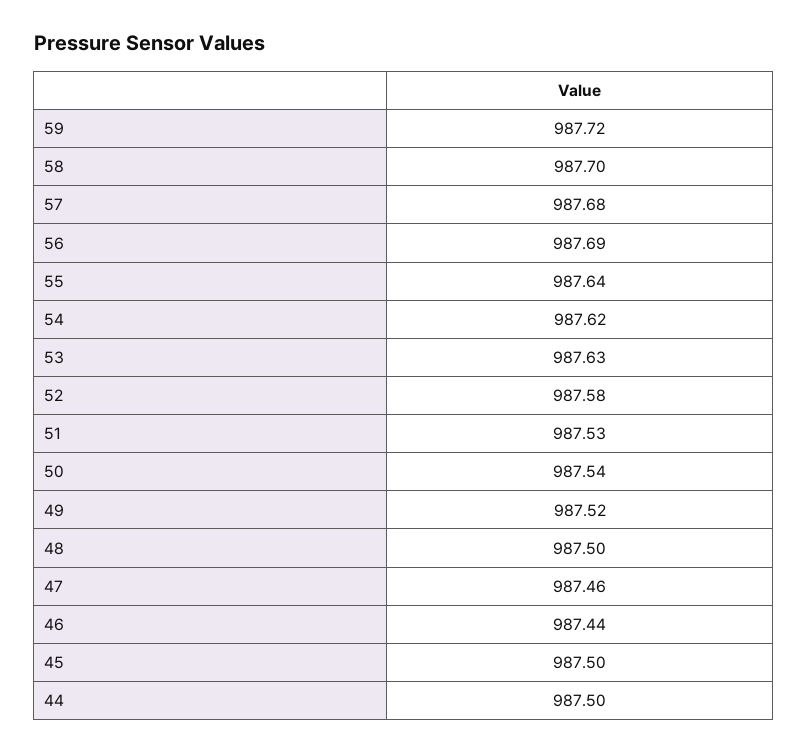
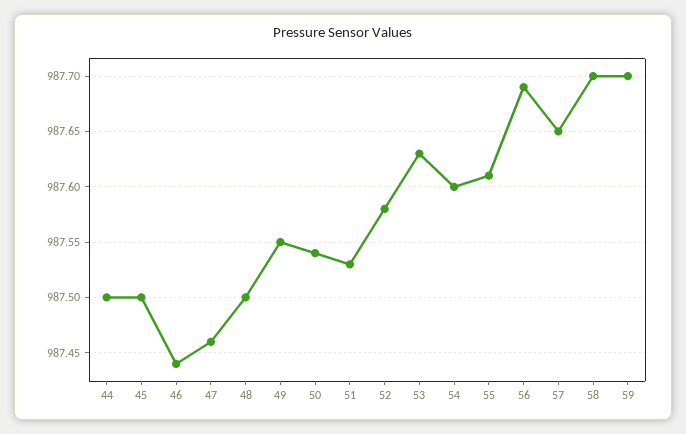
  {
-   "59": 987.72,
+   "59": 987.7,
    "58": 987.7,
-   "57": 987.68,
+   "57": 987.65,
    "56": 987.69,
-   "55": 987.64,
+   "55": 987.61,
-   "54": 987.62,
+   "54": 987.6,
    "53": 987.63,
    "52": 987.58,
    "51": 987.53,
    "50": 987.54,
-   "49": 987.52,
+   "49": 987.55,
    "48": 987.5,
    "47": 987.46,
    "46": 987.44,
    "45": 987.5,
    "44": 987.5
  }

